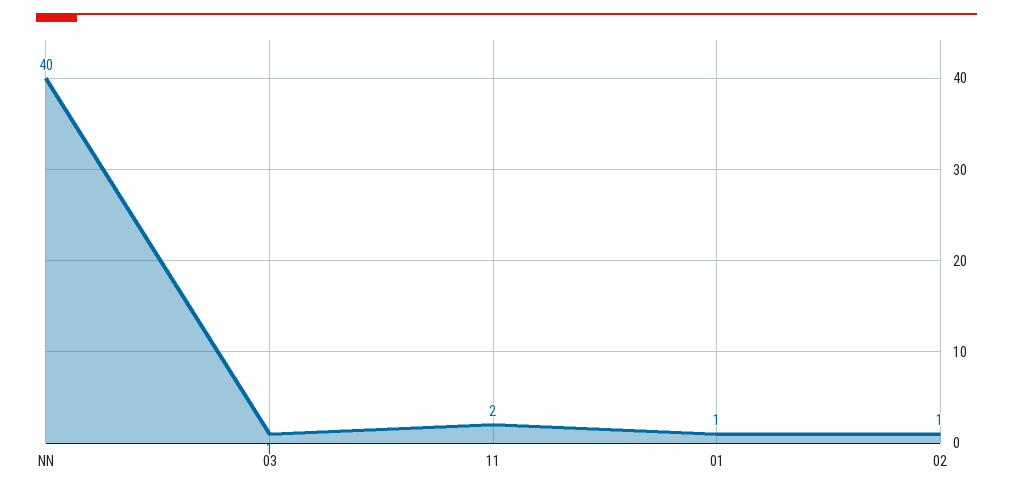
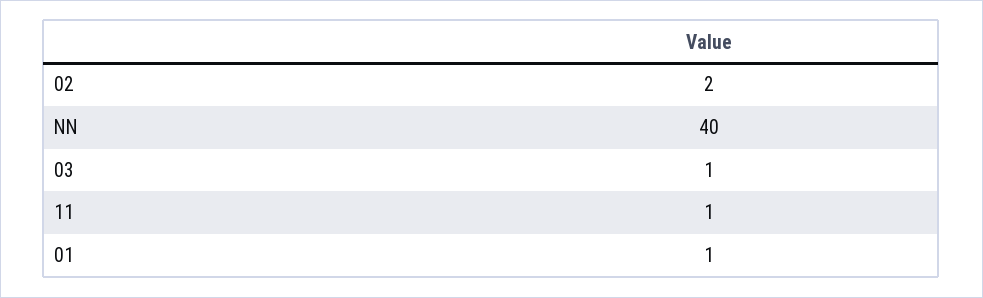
  {
    "NN": 40,
    "03": 1,
-   "11": 2,
+   "11": 1,
    "01": 1,
-   "02": 1
+   "02": 2
  }

